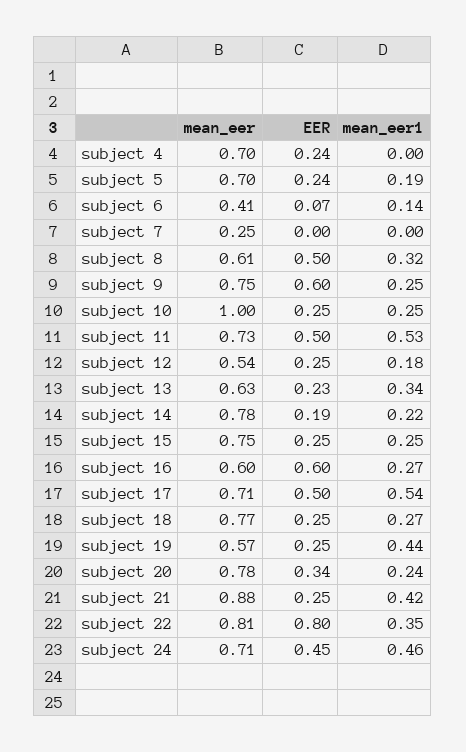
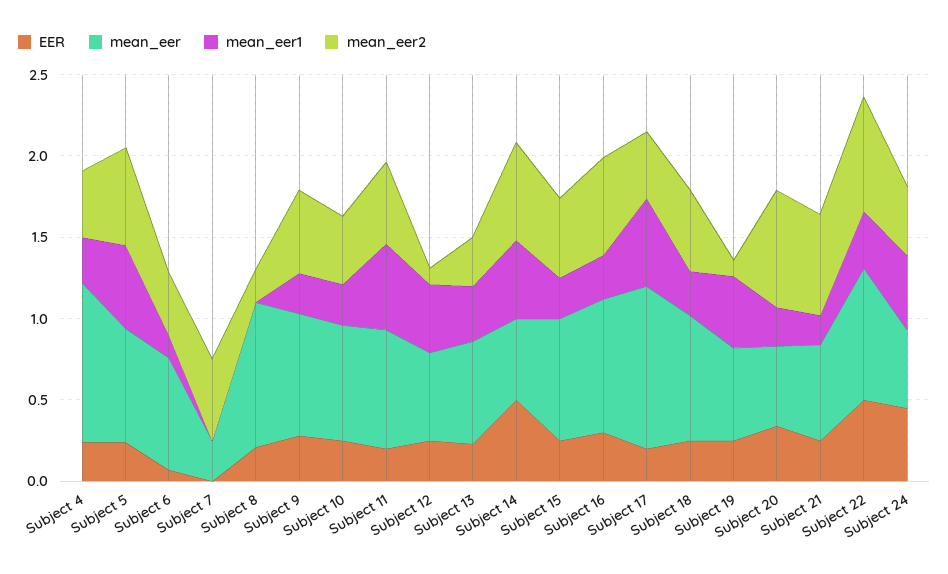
  {
    "mean_eer": {
-     "subject 4": 0.7,
+     "subject 4": 1,
      "subject 5": 0.7,
-     "subject 6": 0.41,
+     "subject 6": 0.7,
      "subject 7": 0.25,
-     "subject 8": 0.61,
+     "subject 8": 0.9,
      "subject 9": 0.75,
-     "subject 10": 1,
+     "subject 10": 0.7,
      "subject 11": 0.73,
      "subject 12": 0.54,
      "subject 13": 0.63,
-     "subject 14": 0.78,
+     "subject 14": 0.5,
      "subject 15": 0.75,
-     "subject 16": 0.6,
+     "subject 16": 0.8,
-     "subject 17": 0.71,
+     "subject 17": 1,
      "subject 18": 0.77,
      "subject 19": 0.57,
-     "subject 20": 0.78,
+     "subject 20": 0.5,
-     "subject 21": 0.88,
+     "subject 21": 0.6,
      "subject 22": 0.81,
-     "subject 24": 0.71
+     "subject 24": 0.5
    },
    "EER": {
      "subject 4": 0.24,
      "subject 5": 0.24,
      "subject 6": 0.07,
      "subject 7": 0,
-     "subject 8": 0.5,
+     "subject 8": 0.2,
-     "subject 9": 0.6,
+     "subject 9": 0.3,
      "subject 10": 0.25,
-     "subject 11": 0.5,
+     "subject 11": 0.2,
      "subject 12": 0.25,
      "subject 13": 0.23,
-     "subject 14": 0.19,
+     "subject 14": 0.5,
      "subject 15": 0.25,
-     "subject 16": 0.6,
+     "subject 16": 0.3,
-     "subject 17": 0.5,
+     "subject 17": 0.2,
      "subject 18": 0.25,
      "subject 19": 0.25,
      "subject 20": 0.34,
      "subject 21": 0.25,
-     "subject 22": 0.8,
+     "subject 22": 0.5,
      "subject 24": 0.45
    },
    "mean_eer1": {
-     "subject 4": 0,
+     "subject 4": 0.3,
-     "subject 5": 0.19,
+     "subject 5": 0.5,
      "subject 6": 0.14,
      "subject 7": 0,
-     "subject 8": 0.32,
+     "subject 8": 0,
      "subject 9": 0.25,
      "subject 10": 0.25,
      "subject 11": 0.53,
-     "subject 12": 0.18,
+     "subject 12": 0.4,
      "subject 13": 0.34,
-     "subject 14": 0.22,
+     "subject 14": 0.5,
      "subject 15": 0.25,
      "subject 16": 0.27,
      "subject 17": 0.54,
      "subject 18": 0.27,
      "subject 19": 0.44,
      "subject 20": 0.24,
-     "subject 21": 0.42,
+     "subject 21": 0.2,
      "subject 22": 0.35,
      "subject 24": 0.46
-   }
+   },
+   "mean_eer2": {
+     "subject 4": 0.4,
+     "subject 5": 0.6,
+     "subject 6": 0.4,
+     "subject 7": 0.5,
+     "subject 8": 0.2,
+     "subject 9": 0.5,
+     "subject 10": 0.4,
+     "subject 11": 0.5,
+     "subject 12": 0.1,
+     "subject 13": 0.3,
+     "subject 14": 0.6,
+     "subject 15": 0.5,
+     "subject 16": 0.6,
+     "subject 17": 0.4,
+     "subject 18": 0.5,
+     "subject 19": 0.1,
+     "subject 20": 0.7,
+     "subject 21": 0.6,
+     "subject 22": 0.7,
+     "subject 24": 0.4
+   }
  }

